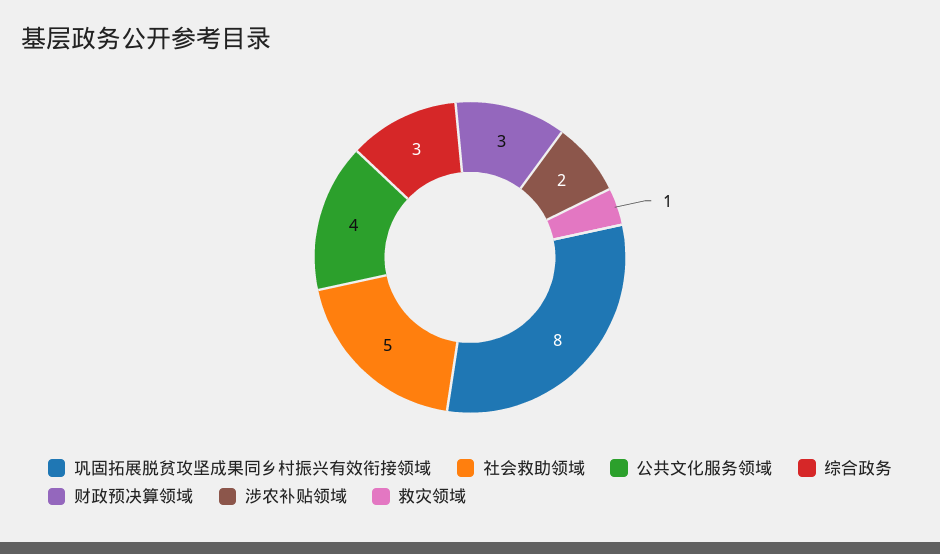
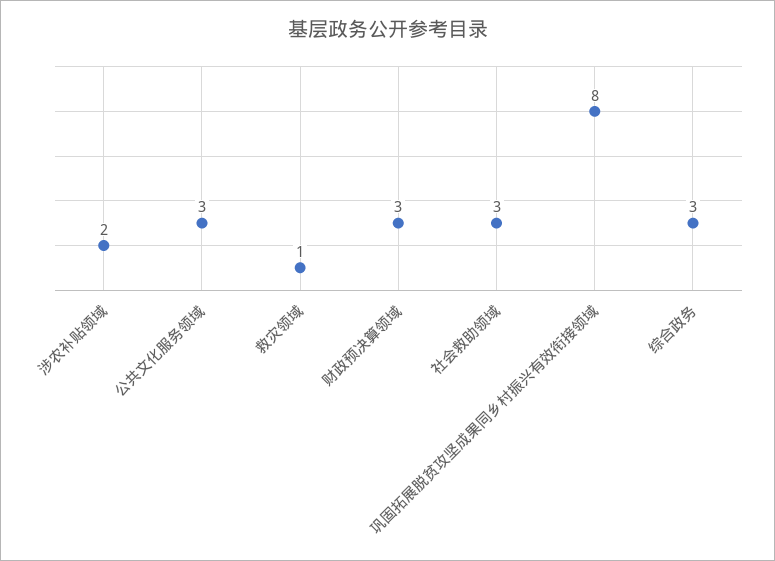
  {
    "巩固拓展脱贫攻坚成果同乡村振兴有效衔接领域": 8,
-   "社会救助领域": 5,
+   "社会救助领域": 3,
-   "公共文化服务领域": 4,
+   "公共文化服务领域": 3,
    "综合政务": 3,
    "财政预决算领域": 3,
    "涉农补贴领域": 2,
    "救灾领域": 1
  }

